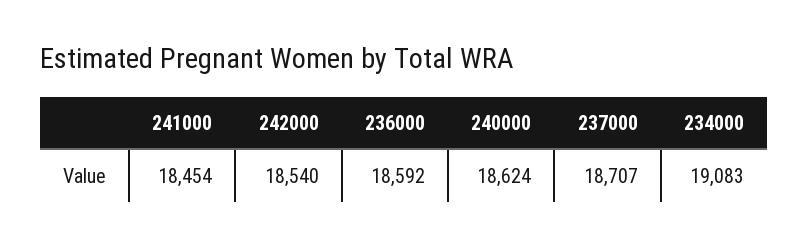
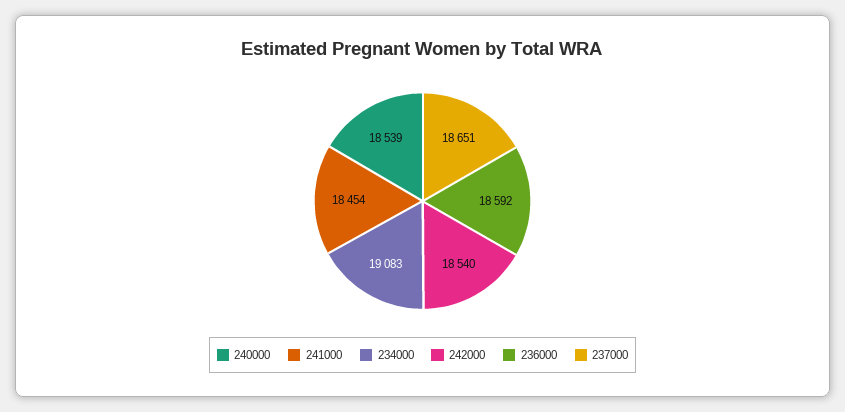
  {
    "241000": 18454,
    "242000": 18540,
    "236000": 18592,
-   "240000": 18624,
+   "240000": 18539,
-   "237000": 18707,
+   "237000": 18651,
    "234000": 19083
  }

